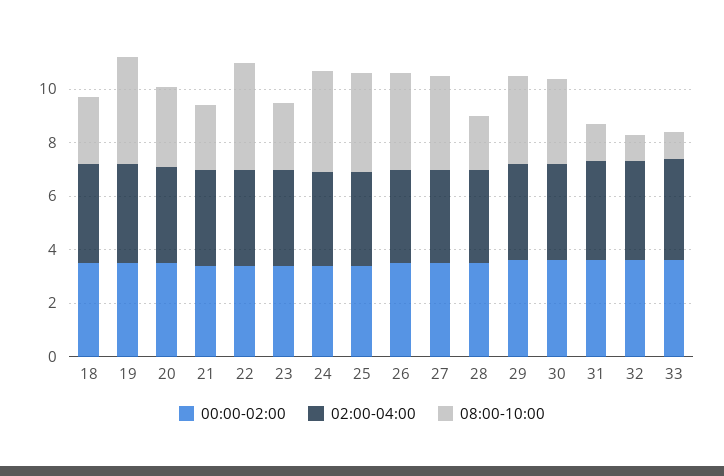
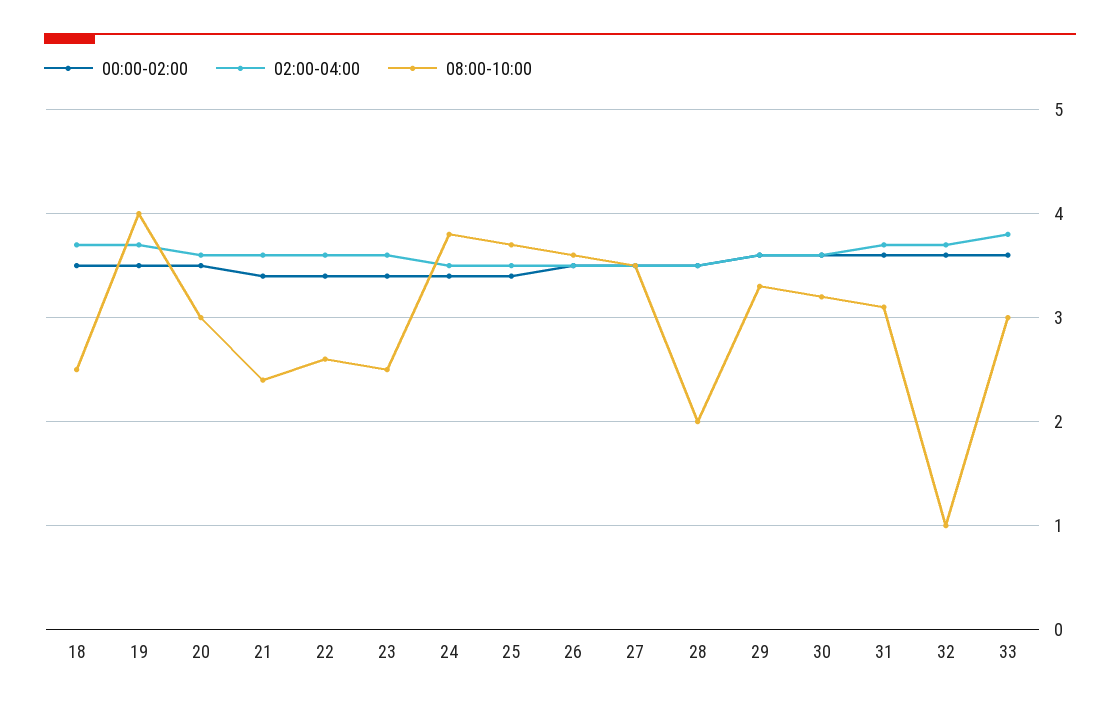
  {
    "00:00-02:00": {
      "18": 3.5,
      "19": 3.5,
      "20": 3.5,
      "21": 3.4,
      "22": 3.4,
      "23": 3.4,
      "24": 3.4,
      "25": 3.4,
      "26": 3.5,
      "27": 3.5,
      "28": 3.5,
      "29": 3.6,
      "30": 3.6,
      "31": 3.6,
      "32": 3.6,
      "33": 3.6
    },
    "02:00-04:00": {
      "18": 3.7,
      "19": 3.7,
      "20": 3.6,
      "21": 3.6,
      "22": 3.6,
      "23": 3.6,
      "24": 3.5,
      "25": 3.5,
      "26": 3.5,
      "27": 3.5,
      "28": 3.5,
      "29": 3.6,
      "30": 3.6,
      "31": 3.7,
      "32": 3.7,
      "33": 3.8
    },
    "08:00-10:00": {
      "18": 2.5,
      "19": 4,
      "20": 3,
      "21": 2.4,
-     "22": 4,
+     "22": 2.6,
      "23": 2.5,
      "24": 3.8,
      "25": 3.7,
      "26": 3.6,
      "27": 3.5,
      "28": 2,
      "29": 3.3,
      "30": 3.2,
-     "31": 1.5,
+     "31": 3.1,
      "32": 1,
-     "33": 1
+     "33": 3
    }
  }

